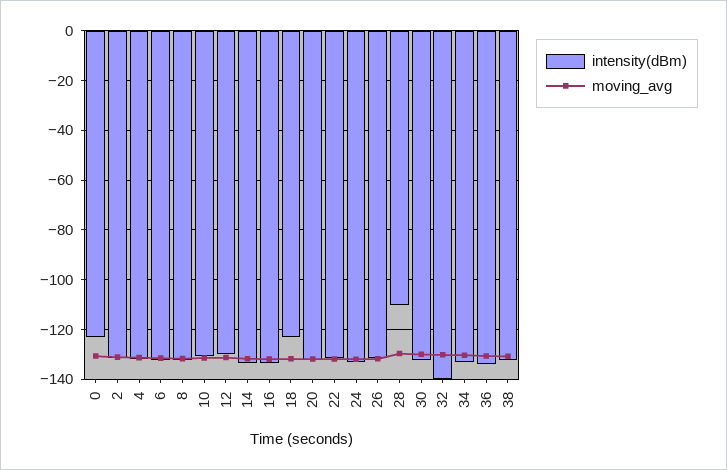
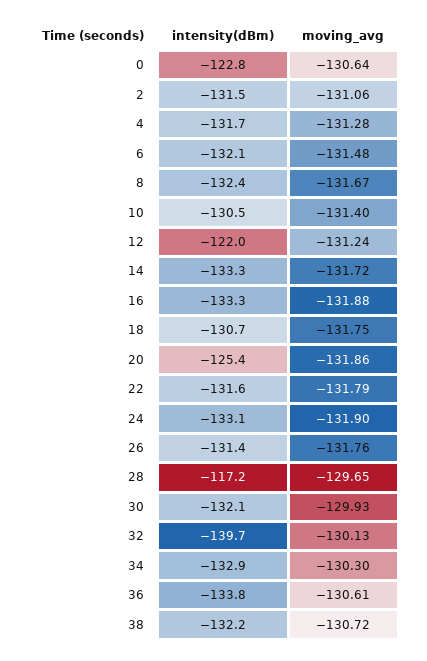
  {
    "intensity(dBm)": {
      "0": -122.8,
      "2": -131.5,
      "4": -131.7,
      "6": -132.1,
      "8": -132.4,
      "10": -130.5,
-     "12": -130,
+     "12": -122,
      "14": -133.3,
      "16": -133.3,
-     "18": -122.5,
+     "18": -130.7,
-     "20": -132.5,
+     "20": -125.4,
      "22": -131.6,
      "24": -133.1,
      "26": -131.4,
-     "28": -110,
+     "28": -117.2,
      "30": -132.1,
      "32": -139.7,
      "34": -132.9,
      "36": -133.8,
      "38": -132.2
    },
    "moving_avg": {
      "0": -130.64,
      "2": -131.06,
      "4": -131.28,
      "6": -131.48,
      "8": -131.67,
      "10": -131.4,
      "12": -131.24,
      "14": -131.72,
      "16": -131.88,
      "18": -131.75,
      "20": -131.86,
      "22": -131.79,
      "24": -131.9,
      "26": -131.76,
      "28": -129.65,
      "30": -129.93,
      "32": -130.13,
      "34": -130.3,
      "36": -130.61,
      "38": -130.72
    }
  }

